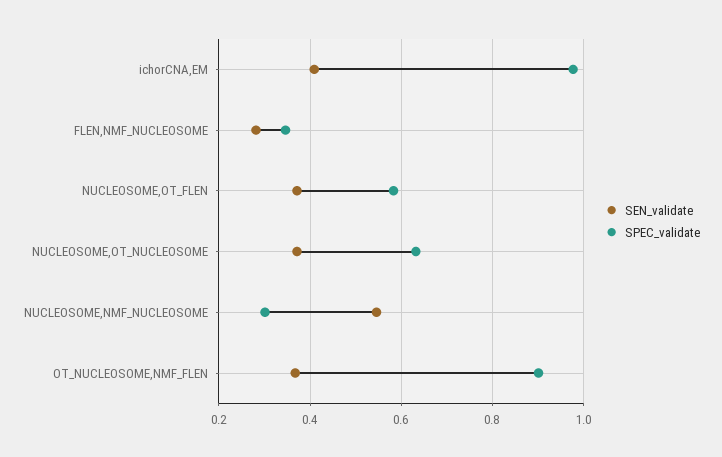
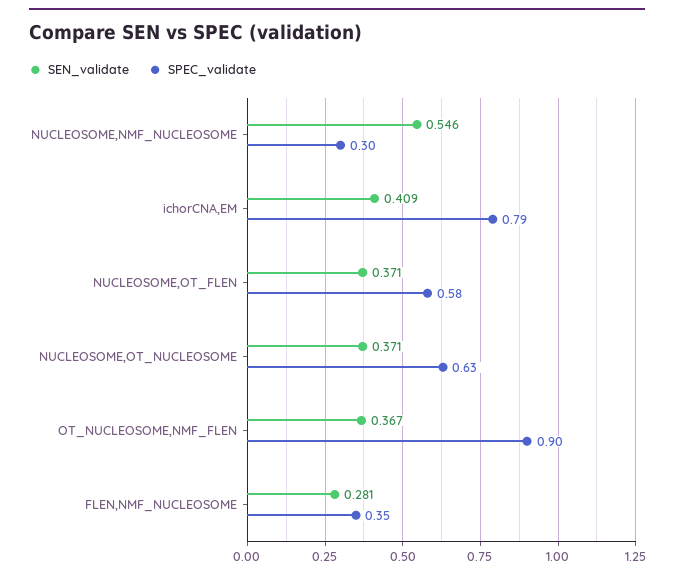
  {
    "SEN_validate": {
      "ichorCNA,EM": 0.409,
      "FLEN,NMF_NUCLEOSOME": 0.281,
      "NUCLEOSOME,OT_FLEN": 0.371,
      "NUCLEOSOME,OT_NUCLEOSOME": 0.371,
      "NUCLEOSOME,NMF_NUCLEOSOME": 0.546,
      "OT_NUCLEOSOME,NMF_FLEN": 0.367
    },
    "SPEC_validate": {
-     "ichorCNA,EM": 0.98,
+     "ichorCNA,EM": 0.79,
      "FLEN,NMF_NUCLEOSOME": 0.35,
      "NUCLEOSOME,OT_FLEN": 0.58,
      "NUCLEOSOME,OT_NUCLEOSOME": 0.63,
      "NUCLEOSOME,NMF_NUCLEOSOME": 0.3,
      "OT_NUCLEOSOME,NMF_FLEN": 0.9
    }
  }

